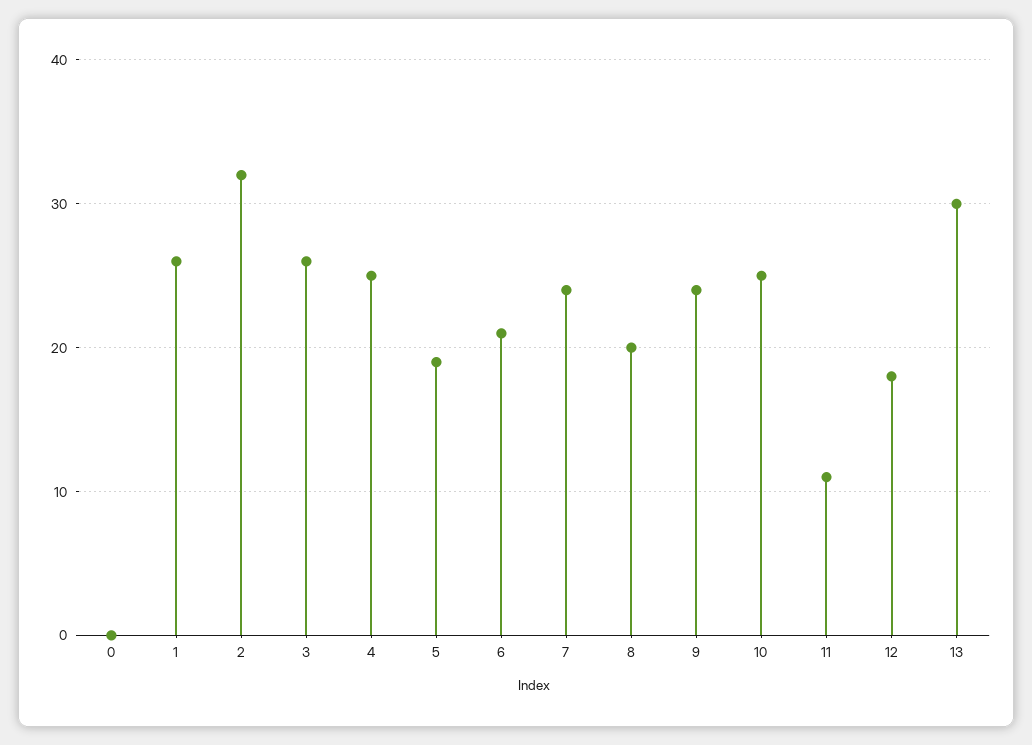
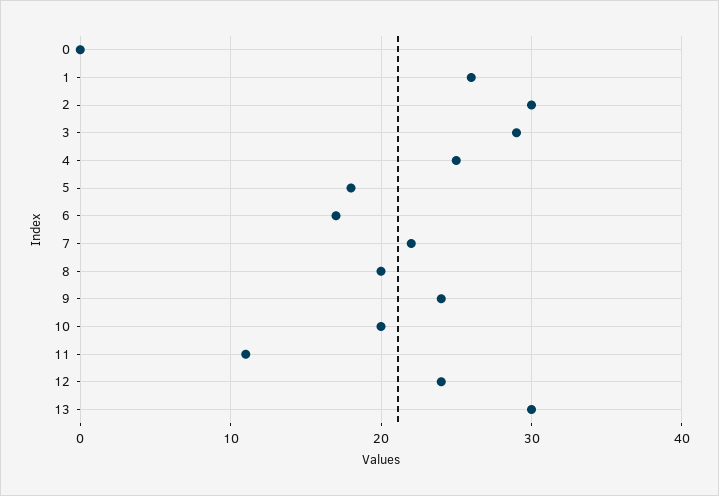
  {
    "0": 0,
    "1": 26,
-   "2": 32,
+   "2": 30,
-   "3": 26,
+   "3": 29,
    "4": 25,
-   "5": 19,
+   "5": 18,
-   "6": 21,
+   "6": 17,
-   "7": 24,
+   "7": 22,
    "8": 20,
    "9": 24,
-   "10": 25,
+   "10": 20,
    "11": 11,
-   "12": 18,
+   "12": 24,
    "13": 30
  }

